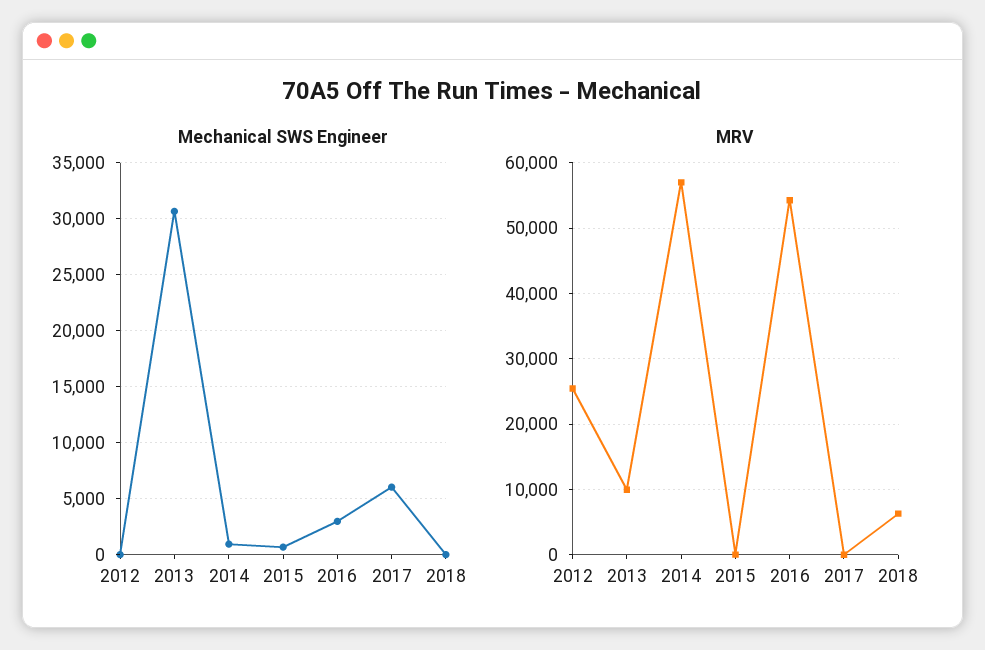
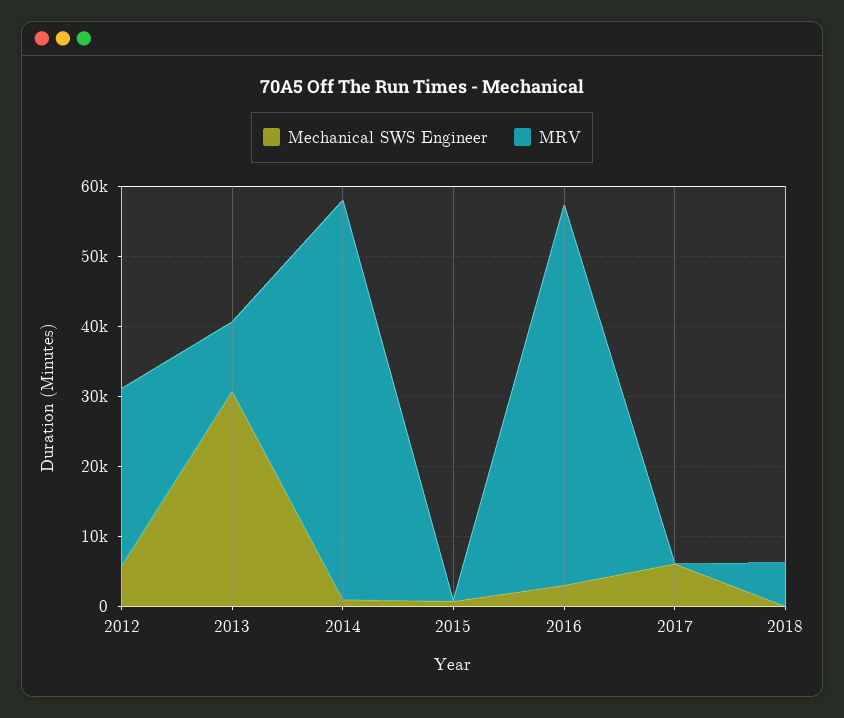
  {
    "Mechanical SWS Engineer": {
-     "2012": 0,
+     "2012": 6000,
      "2013": 31000,
      "2014": 1000,
      "2015": 1000,
      "2016": 3000,
      "2017": 6000,
      "2018": 0
    },
    "MRV": {
      "2012": 25000,
      "2013": 10000,
      "2014": 57000,
      "2015": 0,
      "2016": 54000,
      "2017": 0,
      "2018": 6000
    }
  }

